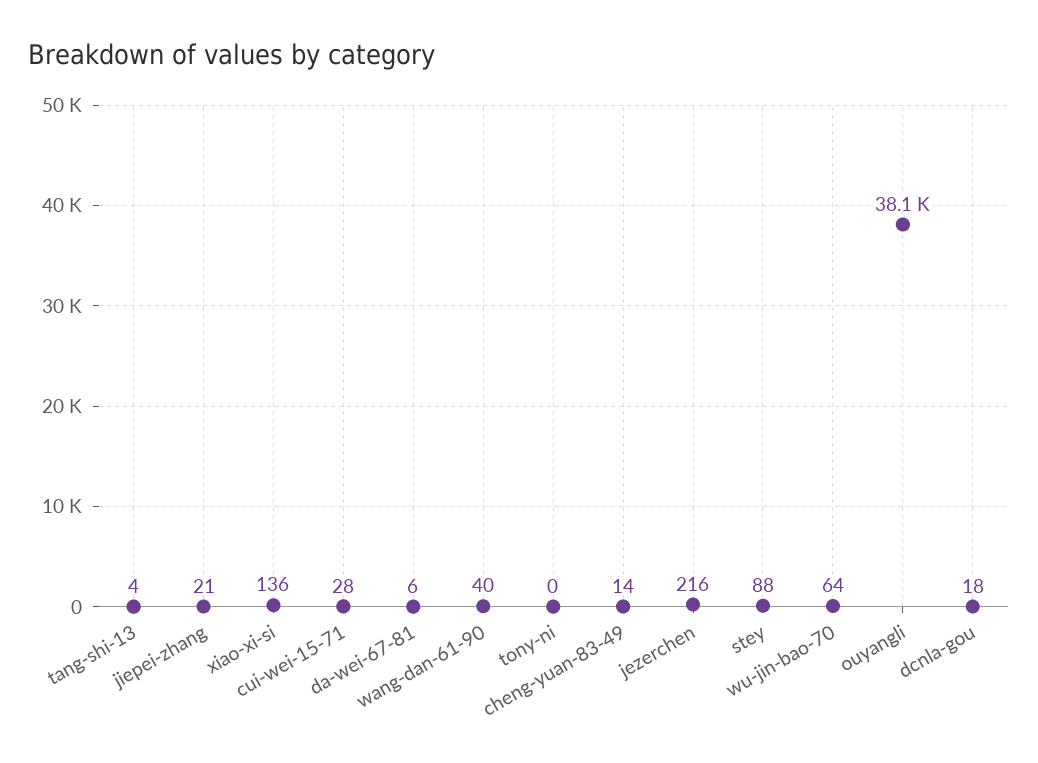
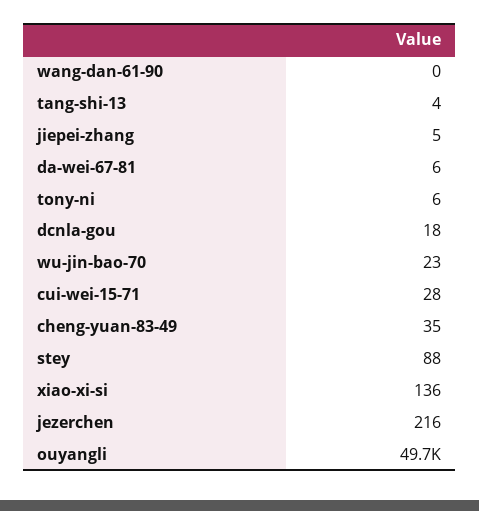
  {
    "tang-shi-13": 4,
-   "jiepei-zhang": 21,
+   "jiepei-zhang": 5,
    "xiao-xi-si": 136,
    "cui-wei-15-71": 28,
    "da-wei-67-81": 6,
-   "wang-dan-61-90": 40,
+   "wang-dan-61-90": 0,
-   "tony-ni": 0,
+   "tony-ni": 6,
-   "cheng-yuan-83-49": 14,
+   "cheng-yuan-83-49": 35,
    "jezerchen": 216,
    "stey": 88,
-   "wu-jin-bao-70": 64,
+   "wu-jin-bao-70": 23,
-   "ouyangli": 38100,
+   "ouyangli": 49700,
    "dcnla-gou": 18
  }

